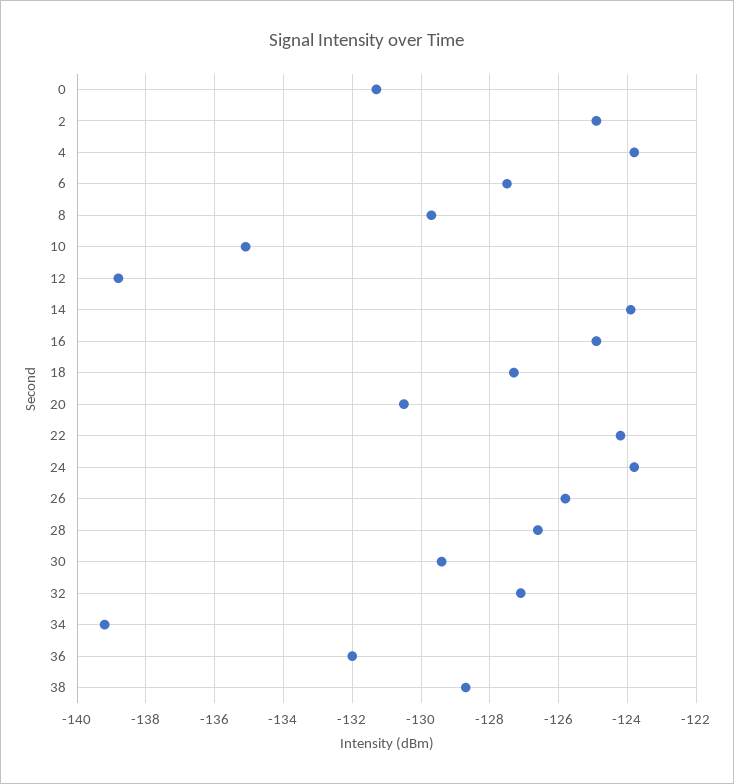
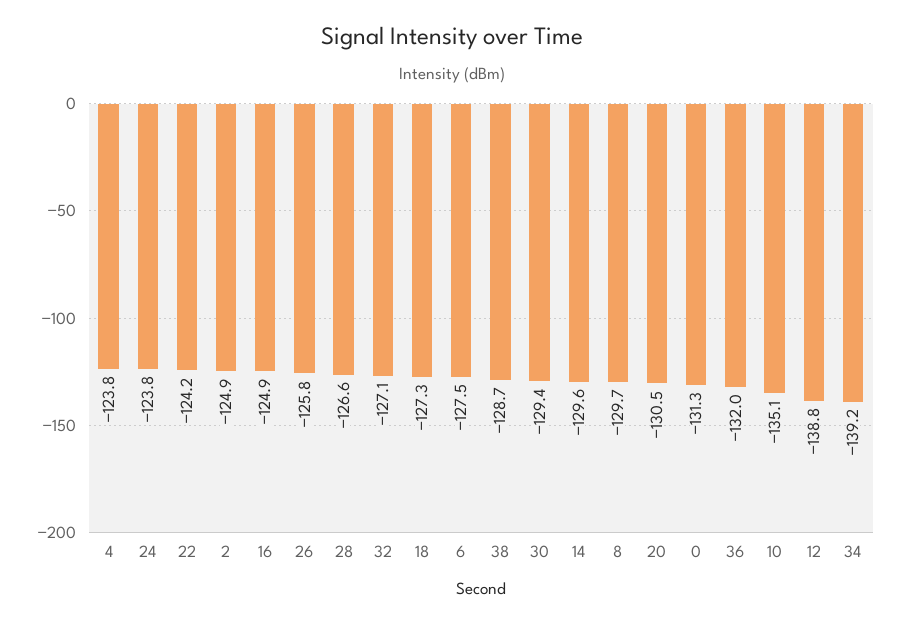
  {
    "0": -131.3,
    "2": -124.9,
    "4": -123.8,
    "6": -127.5,
    "8": -129.7,
    "10": -135.1,
    "12": -138.8,
-   "14": -124,
+   "14": -129.6,
    "16": -124.9,
    "18": -127.3,
    "20": -130.5,
    "22": -124.2,
    "24": -123.8,
    "26": -125.8,
    "28": -126.6,
    "30": -129.4,
    "32": -127.1,
    "34": -139.2,
    "36": -132,
    "38": -128.7
  }

